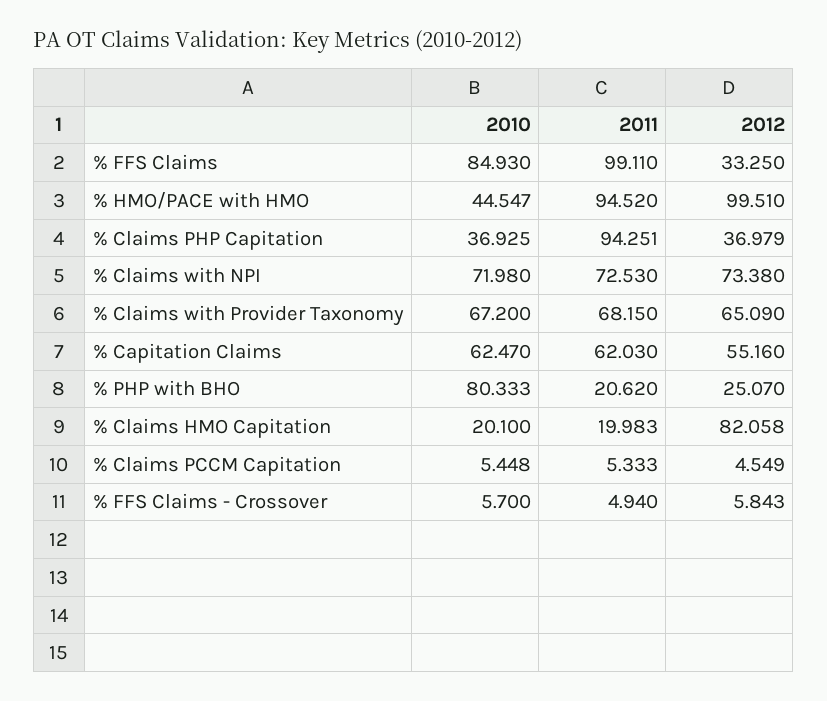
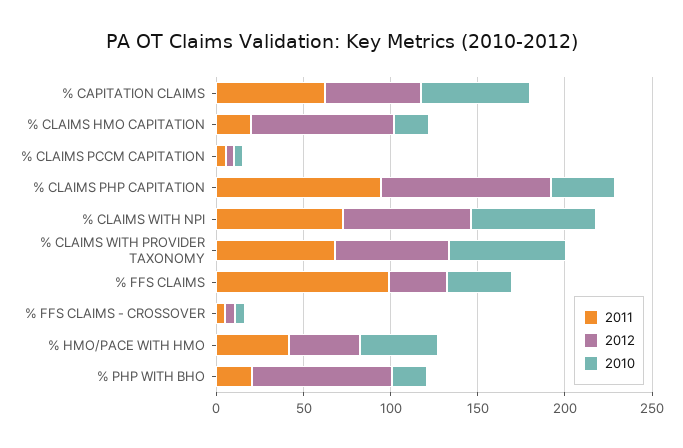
  {
    "2010": {
-     "% FFS Claims": 84.93,
+     "% FFS Claims": 40,
      "% HMO/PACE with HMO": 44.547,
      "% Claims PHP Capitation": 36.925,
      "% Claims with NPI": 71.98,
      "% Claims with Provider Taxonomy": 67.2,
      "% Capitation Claims": 62.47,
-     "% PHP with BHO": 80.333,
+     "% PHP with BHO": 20,
      "% Claims HMO Capitation": 20.1,
      "% Claims PCCM Capitation": 5.448,
      "% FFS Claims - Crossover": 5.7
    },
    "2011": {
      "% FFS Claims": 99.11,
-     "% HMO/PACE with HMO": 94.52,
+     "% HMO/PACE with HMO": 40,
      "% Claims PHP Capitation": 94.251,
      "% Claims with NPI": 72.53,
      "% Claims with Provider Taxonomy": 68.15,
      "% Capitation Claims": 62.03,
      "% PHP with BHO": 20.62,
      "% Claims HMO Capitation": 19.983,
      "% Claims PCCM Capitation": 5.333,
      "% FFS Claims - Crossover": 4.94
    },
    "2012": {
      "% FFS Claims": 33.25,
-     "% HMO/PACE with HMO": 99.51,
+     "% HMO/PACE with HMO": 40,
-     "% Claims PHP Capitation": 36.979,
+     "% Claims PHP Capitation": 100,
      "% Claims with NPI": 73.38,
      "% Claims with Provider Taxonomy": 65.09,
      "% Capitation Claims": 55.16,
-     "% PHP with BHO": 25.07,
+     "% PHP with BHO": 80,
      "% Claims HMO Capitation": 82.058,
      "% Claims PCCM Capitation": 4.549,
      "% FFS Claims - Crossover": 5.843
    }
  }

